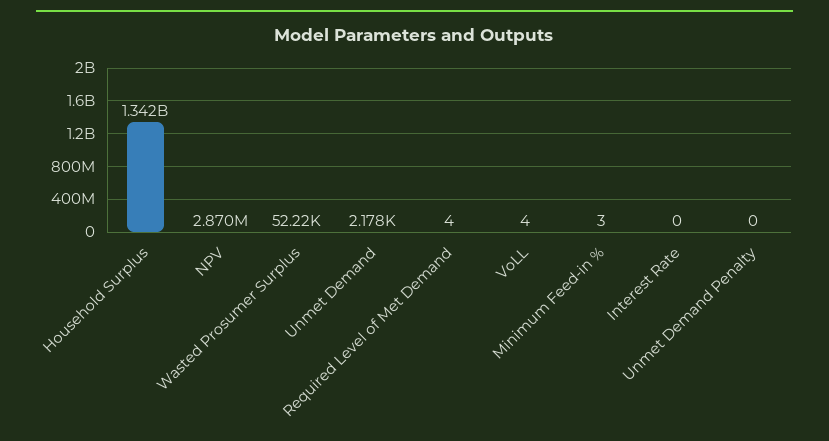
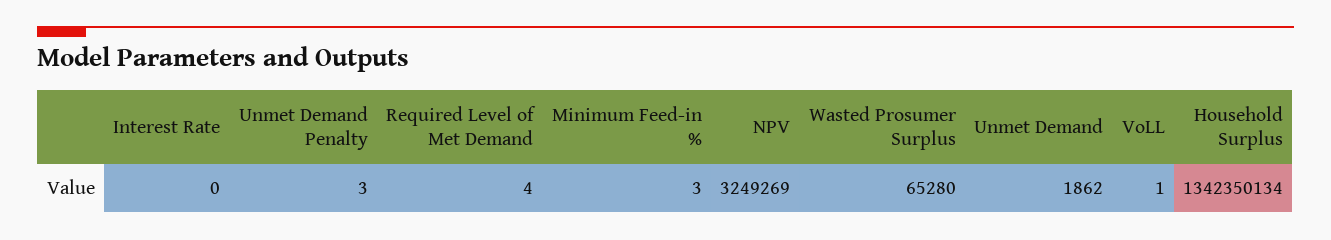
  {
    "Household Surplus": 1342350134,
-   "NPV": 2870000,
+   "NPV": 3249269,
-   "Wasted Prosumer Surplus": 52220,
+   "Wasted Prosumer Surplus": 65280,
-   "Unmet Demand": 2178,
+   "Unmet Demand": 1862,
    "Required Level of Met Demand": 4,
-   "VoLL": 4,
+   "VoLL": 1,
    "Minimum Feed-in %": 3,
    "Interest Rate": 0,
-   "Unmet Demand Penalty": 0
+   "Unmet Demand Penalty": 3
  }

